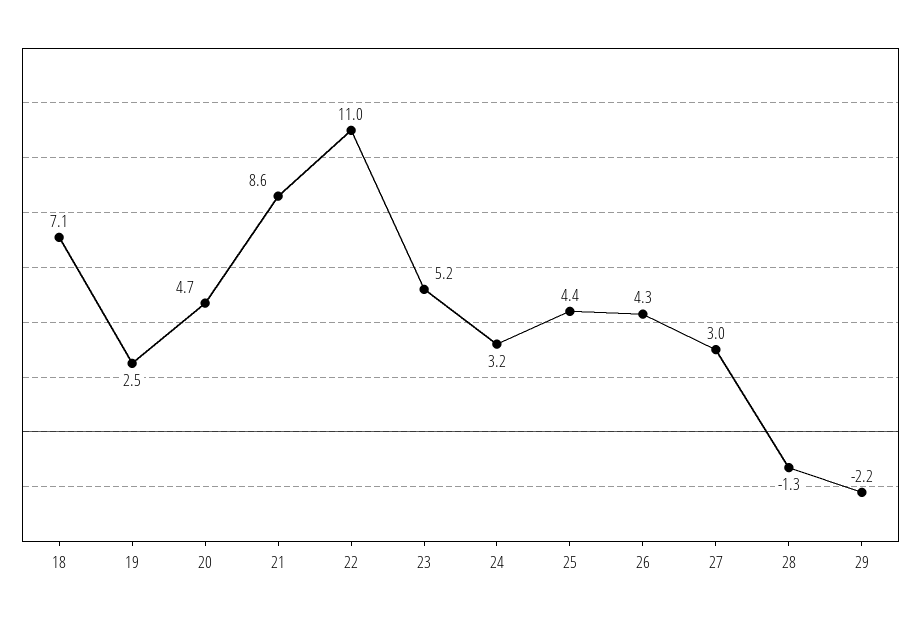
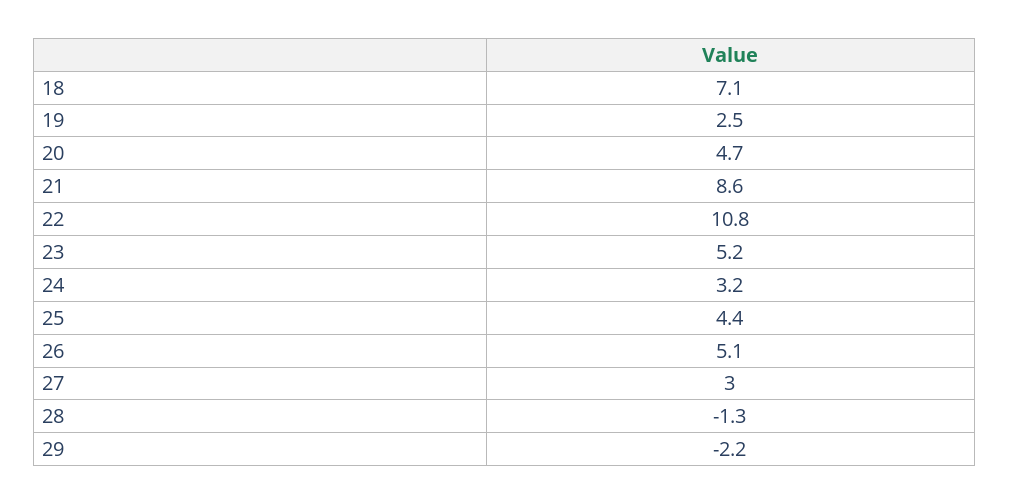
  {
    "18": 7.1,
    "19": 2.5,
    "20": 4.7,
    "21": 8.6,
-   "22": 11,
+   "22": 10.8,
    "23": 5.2,
    "24": 3.2,
    "25": 4.4,
-   "26": 4.3,
+   "26": 5.1,
    "27": 3,
    "28": -1.3,
    "29": -2.2
  }

